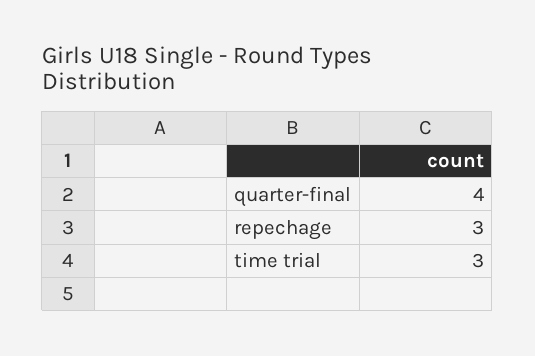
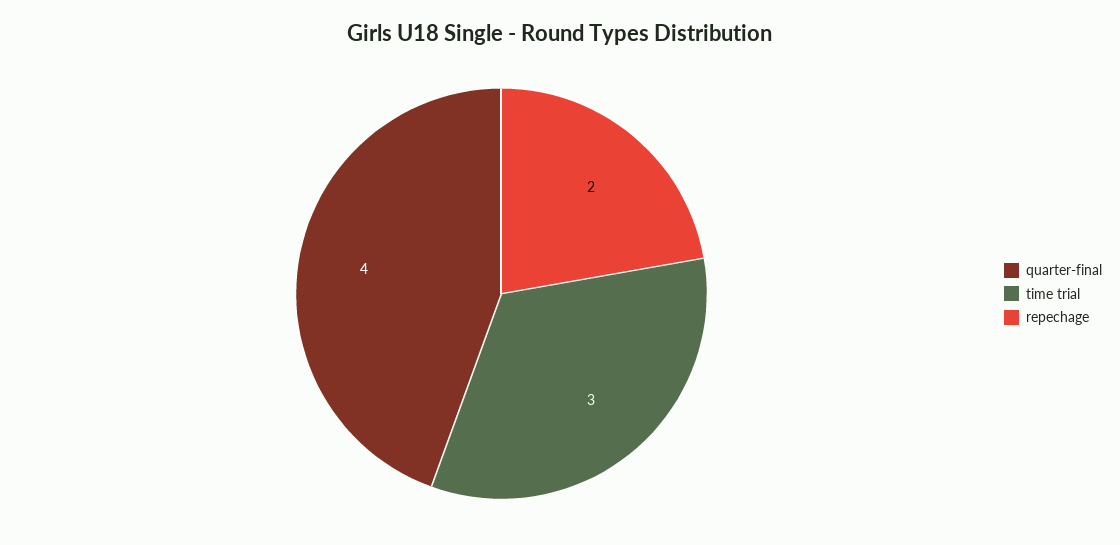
  {
    "quarter-final": 4,
-   "repechage": 3,
+   "repechage": 2,
    "time trial": 3
  }

